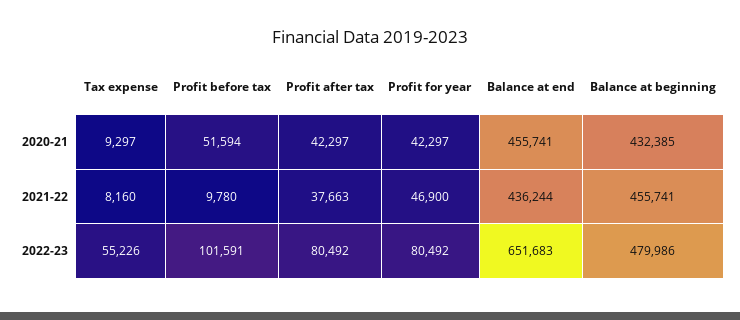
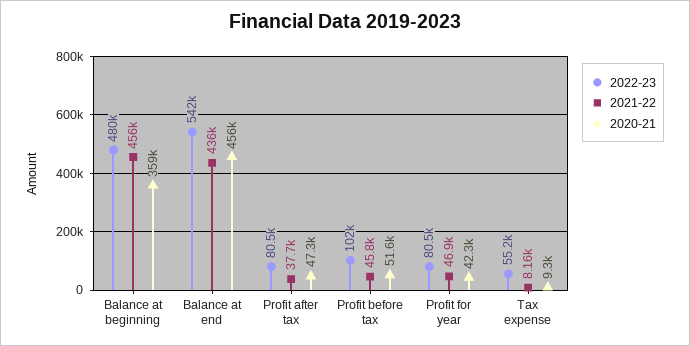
  {
    "2020-21": {
      "Tax expense": 9297,
      "Profit before tax": 51594,
-     "Profit after tax": 42297,
+     "Profit after tax": 47300,
      "Profit for year": 42297,
      "Balance at end": 455741,
-     "Balance at beginning": 432385
+     "Balance at beginning": 359000
    },
    "2021-22": {
      "Tax expense": 8160,
-     "Profit before tax": 9780,
+     "Profit before tax": 45800,
      "Profit after tax": 37663,
      "Profit for year": 46900,
      "Balance at end": 436244,
      "Balance at beginning": 455741
    },
    "2022-23": {
      "Tax expense": 55226,
      "Profit before tax": 101591,
      "Profit after tax": 80492,
      "Profit for year": 80492,
-     "Balance at end": 651683,
+     "Balance at end": 542000,
      "Balance at beginning": 479986
    }
  }

